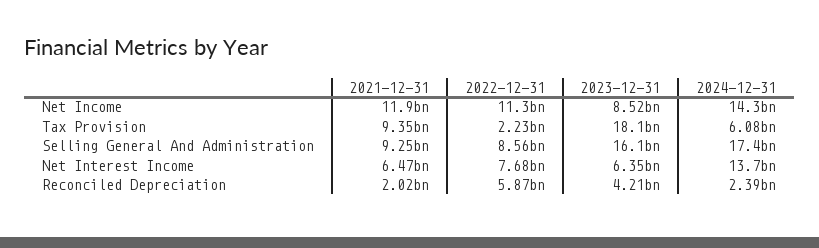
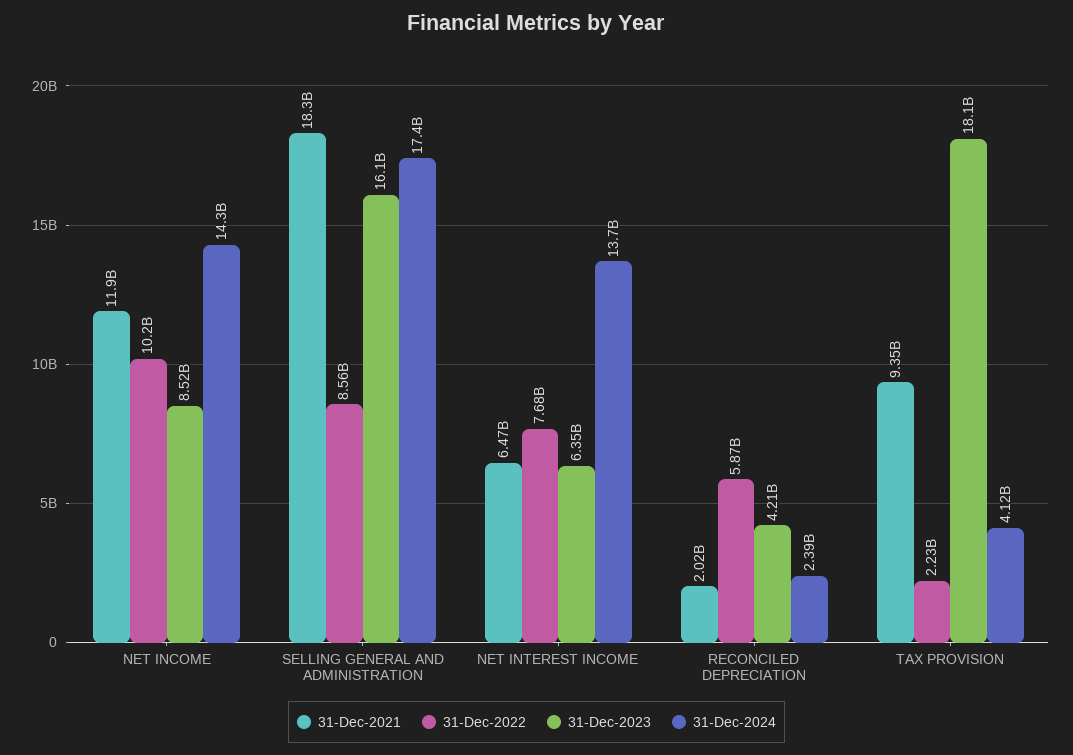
  {
    "2021-12-31": {
      "Net Income": 11900000000,
      "Tax Provision": 9350000000,
-     "Selling General And Administration": 9250000000,
+     "Selling General And Administration": 18300000000,
      "Net Interest Income": 6470000000,
      "Reconciled Depreciation": 2020000000
    },
    "2022-12-31": {
-     "Net Income": 11300000000,
+     "Net Income": 10200000000,
      "Tax Provision": 2230000000,
      "Selling General And Administration": 8560000000,
      "Net Interest Income": 7680000000,
      "Reconciled Depreciation": 5870000000
    },
    "2023-12-31": {
      "Net Income": 8520000000,
      "Tax Provision": 18100000000,
      "Selling General And Administration": 16100000000,
      "Net Interest Income": 6350000000,
      "Reconciled Depreciation": 4210000000
    },
    "2024-12-31": {
      "Net Income": 14300000000,
-     "Tax Provision": 6080000000,
+     "Tax Provision": 4120000000,
      "Selling General And Administration": 17400000000,
      "Net Interest Income": 13700000000,
      "Reconciled Depreciation": 2390000000
    }
  }

